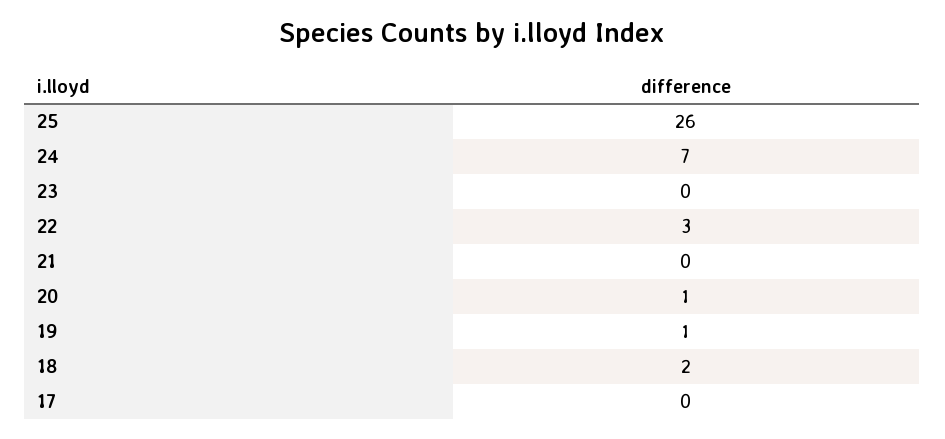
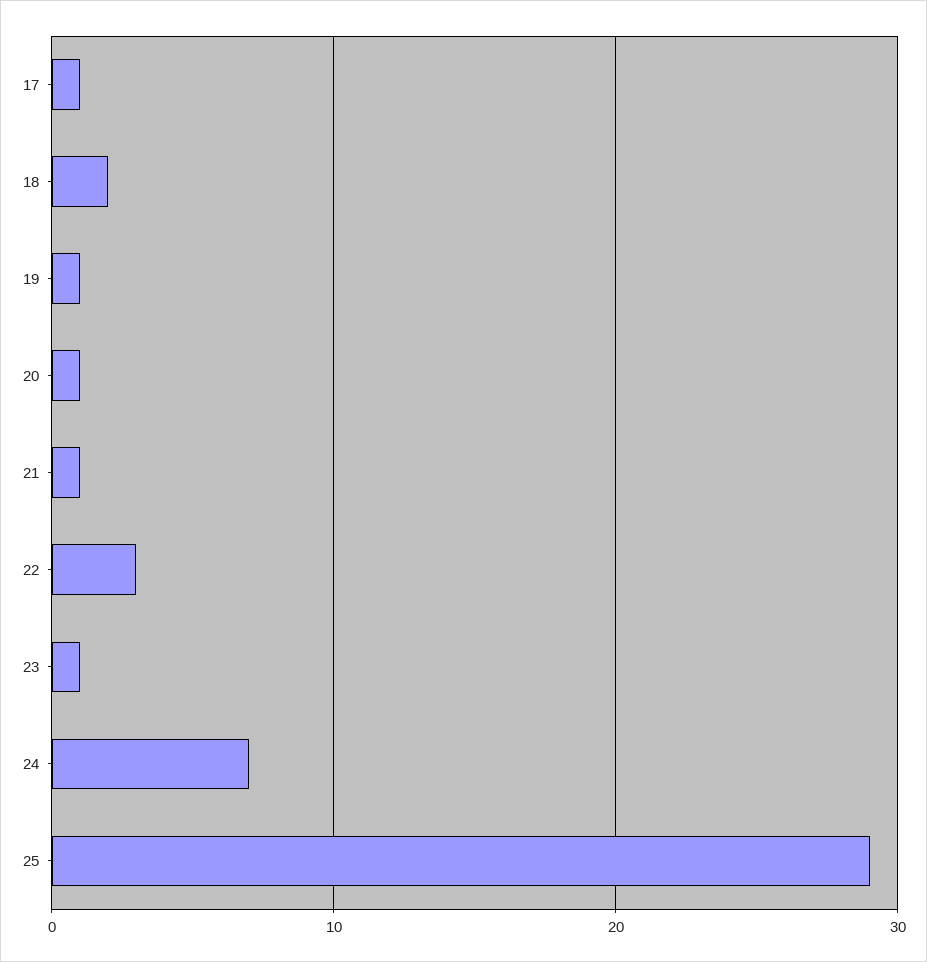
  {
-   "25": 26,
+   "25": 29,
    "24": 7,
-   "23": 0,
+   "23": 1,
    "22": 3,
-   "21": 0,
+   "21": 1,
    "20": 1,
    "19": 1,
    "18": 2,
-   "17": 0
+   "17": 1
  }

